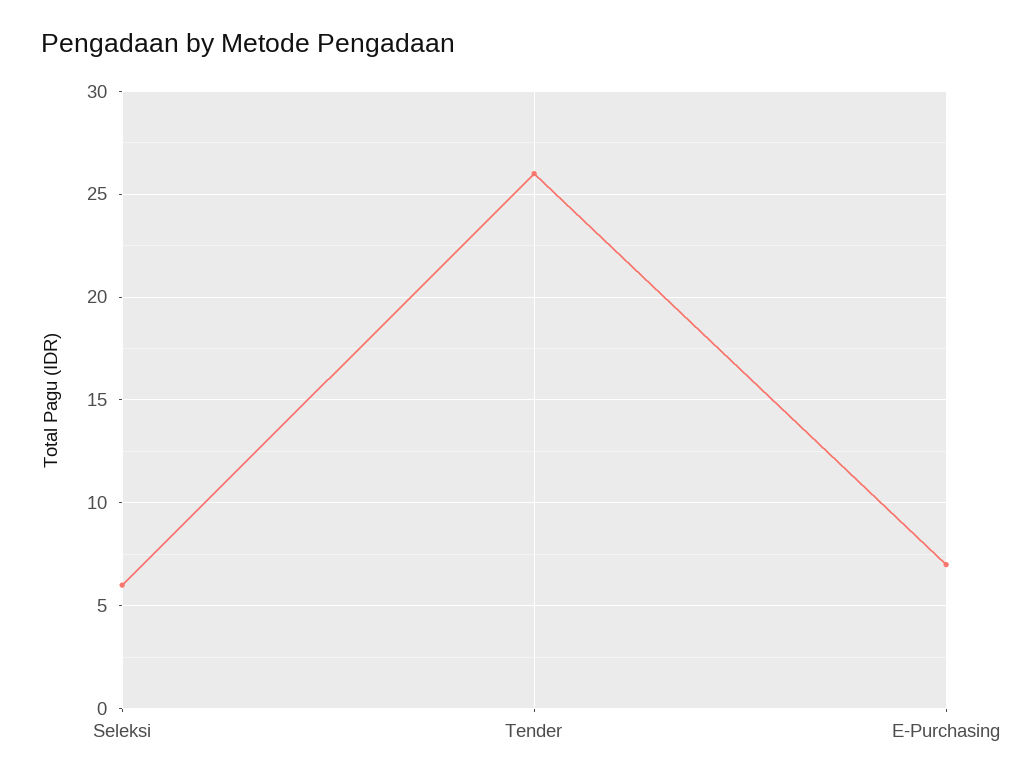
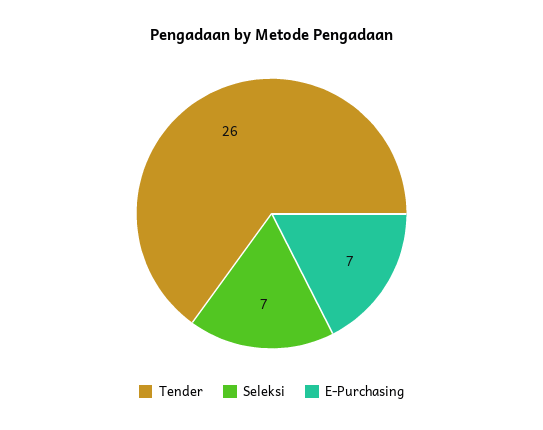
  {
-   "Seleksi": 6,
+   "Seleksi": 7,
    "Tender": 26,
    "E-Purchasing": 7
  }

